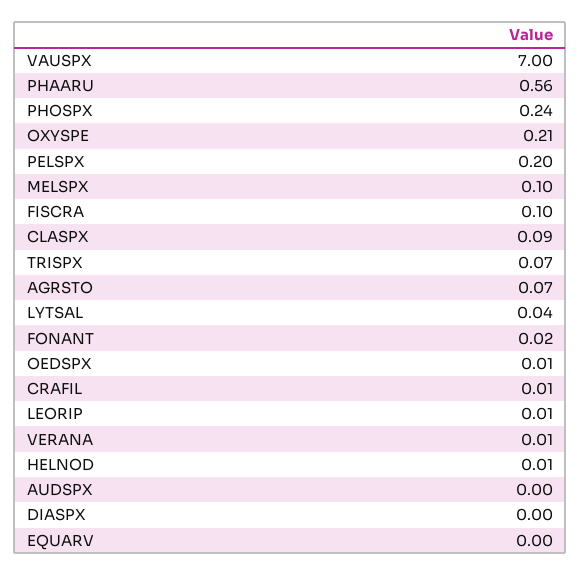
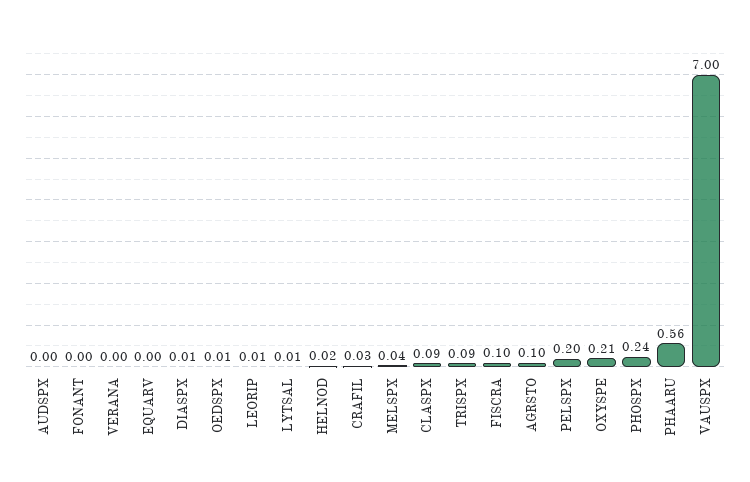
  {
    "VAUSPX": 7,
    "PHAARU": 0.56,
    "PHOSPX": 0.24,
    "OXYSPE": 0.21,
    "PELSPX": 0.2,
-   "MELSPX": 0.1,
+   "MELSPX": 0.04,
    "FISCRA": 0.1,
    "CLASPX": 0.09,
-   "TRISPX": 0.07,
+   "TRISPX": 0.09,
-   "AGRSTO": 0.07,
+   "AGRSTO": 0.1,
-   "LYTSAL": 0.04,
+   "LYTSAL": 0.01,
-   "FONANT": 0.02,
+   "FONANT": 0,
    "OEDSPX": 0.01,
-   "CRAFIL": 0.01,
+   "CRAFIL": 0.03,
    "LEORIP": 0.01,
-   "VERANA": 0.01,
+   "VERANA": 0,
-   "HELNOD": 0.01,
+   "HELNOD": 0.02,
    "AUDSPX": 0,
-   "DIASPX": 0,
+   "DIASPX": 0.01,
    "EQUARV": 0
  }

